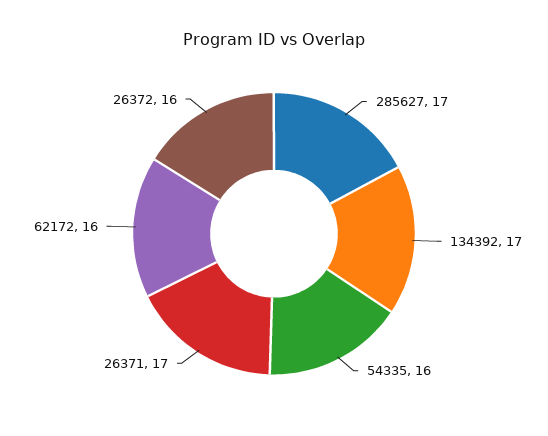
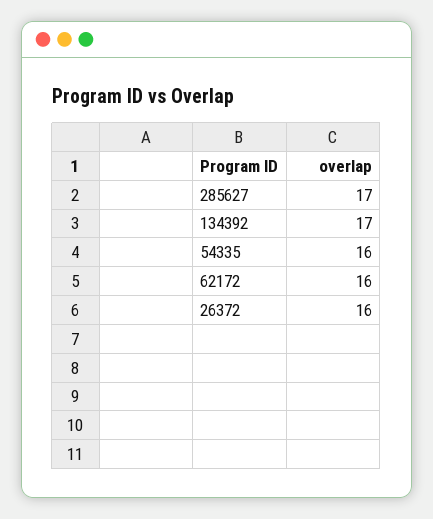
  {
    "285627": 17,
    "134392": 17,
    "54335": 16,
-   "26371": 17,
    "62172": 16,
    "26372": 16
  }

